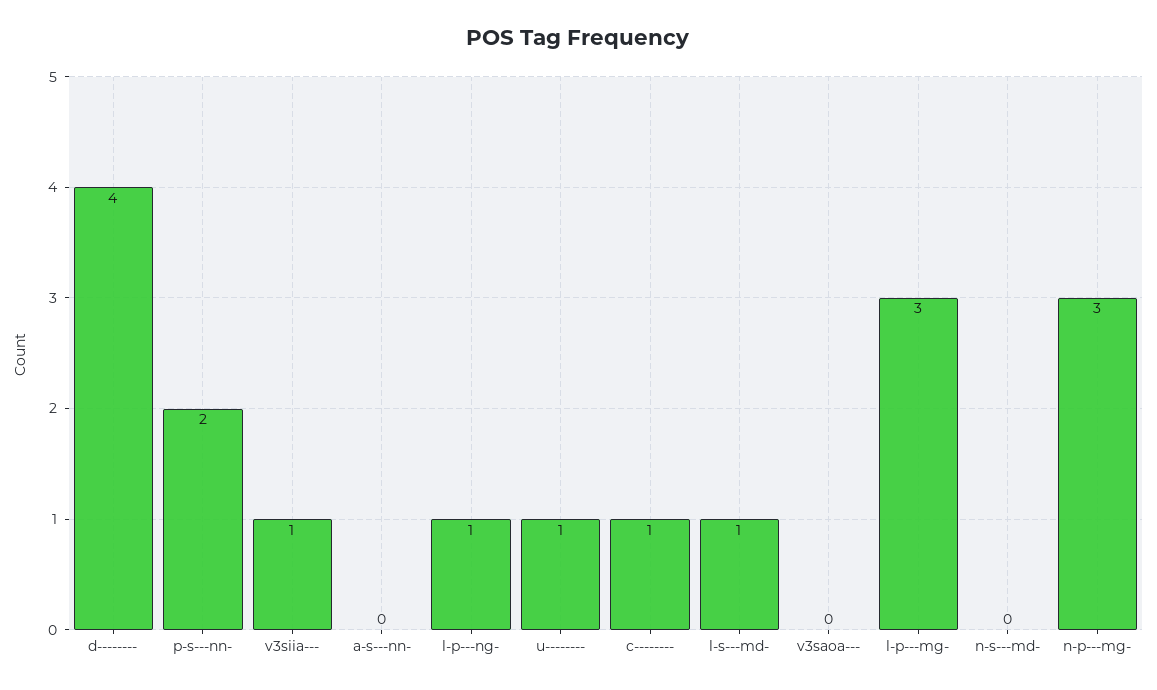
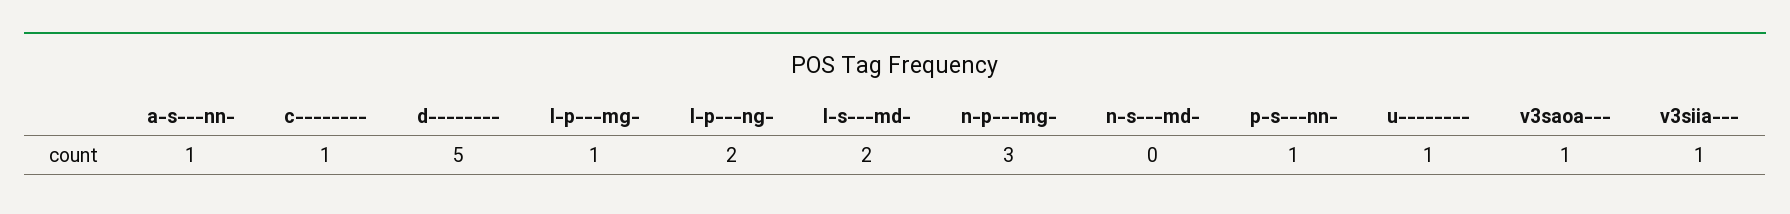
  {
-   "d--------": 4,
+   "d--------": 5,
-   "p-s---nn-": 2,
+   "p-s---nn-": 1,
    "v3siia---": 1,
-   "a-s---nn-": 0,
+   "a-s---nn-": 1,
-   "l-p---ng-": 1,
+   "l-p---ng-": 2,
    "u--------": 1,
    "c--------": 1,
-   "l-s---md-": 1,
+   "l-s---md-": 2,
-   "v3saoa---": 0,
+   "v3saoa---": 1,
-   "l-p---mg-": 3,
+   "l-p---mg-": 1,
    "n-s---md-": 0,
    "n-p---mg-": 3
  }

